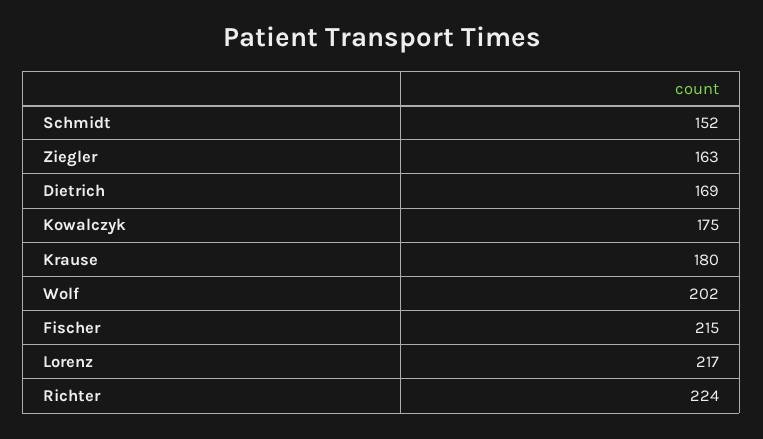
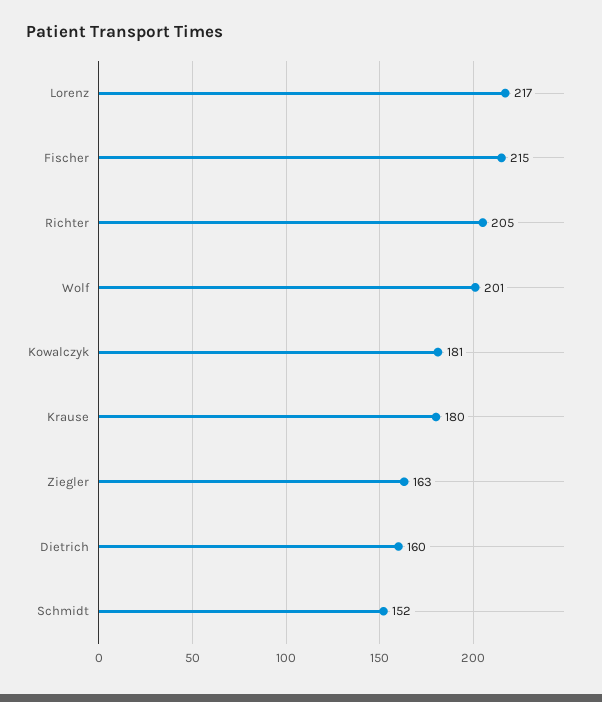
  {
    "Schmidt": 152,
    "Ziegler": 163,
-   "Dietrich": 169,
+   "Dietrich": 160,
-   "Kowalczyk": 175,
+   "Kowalczyk": 181,
    "Krause": 180,
-   "Wolf": 202,
+   "Wolf": 201,
    "Fischer": 215,
    "Lorenz": 217,
-   "Richter": 224
+   "Richter": 205
  }

